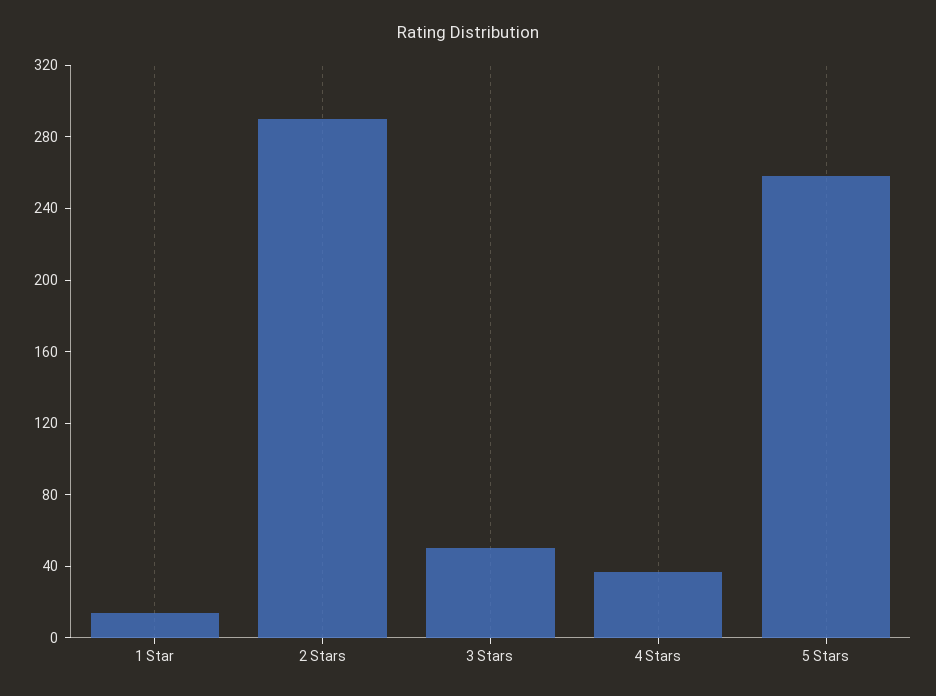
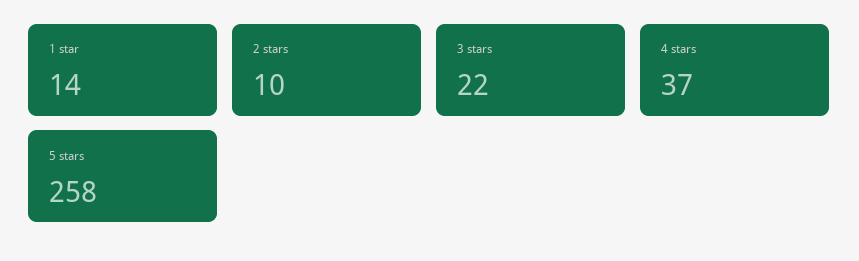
  {
    "1 Star": 14,
-   "2 Stars": 290,
+   "2 Stars": 10,
-   "3 Stars": 50,
+   "3 Stars": 22,
    "4 Stars": 37,
    "5 Stars": 258
  }

